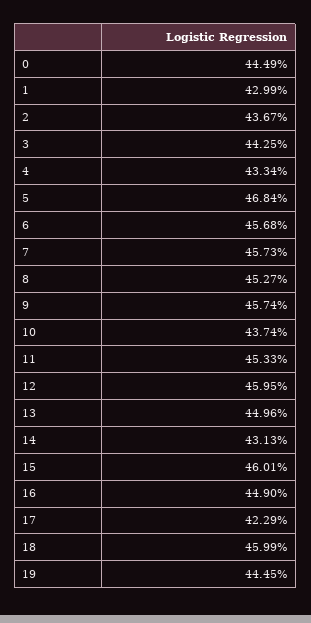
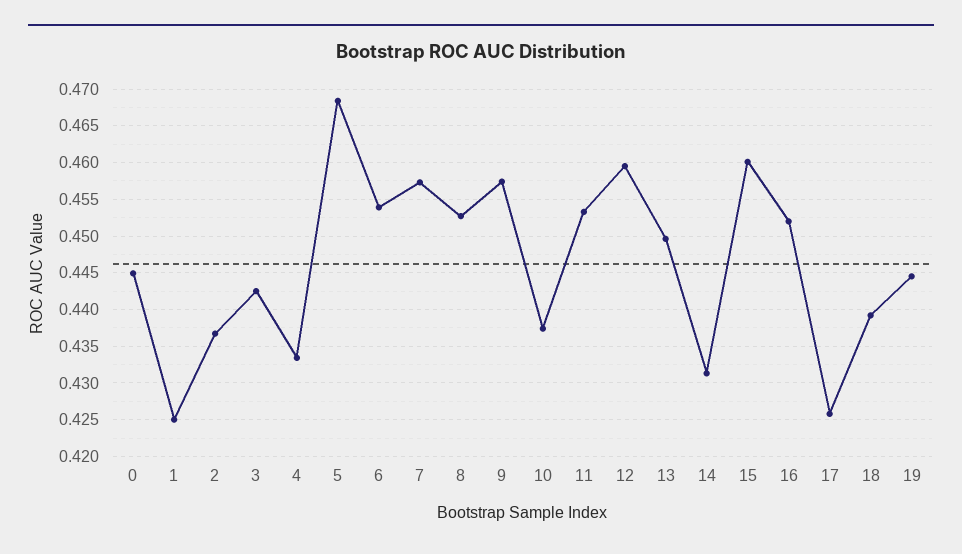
  {
    "0": 0.4449,
-   "1": 0.4299,
+   "1": 0.425,
    "2": 0.4367,
    "3": 0.4425,
    "4": 0.4334,
    "5": 0.4684,
-   "6": 0.4568,
+   "6": 0.454,
    "7": 0.4573,
    "8": 0.4527,
    "9": 0.4574,
    "10": 0.4374,
    "11": 0.4533,
    "12": 0.4595,
    "13": 0.4496,
    "14": 0.4313,
    "15": 0.4601,
-   "16": 0.449,
+   "16": 0.452,
-   "17": 0.4229,
+   "17": 0.426,
-   "18": 0.4599,
+   "18": 0.439,
    "19": 0.4445
  }

